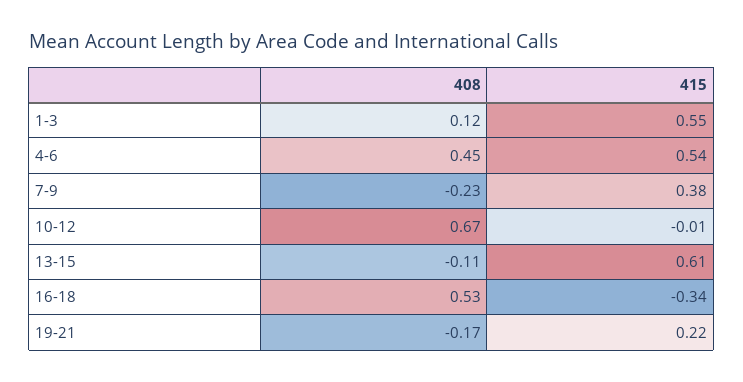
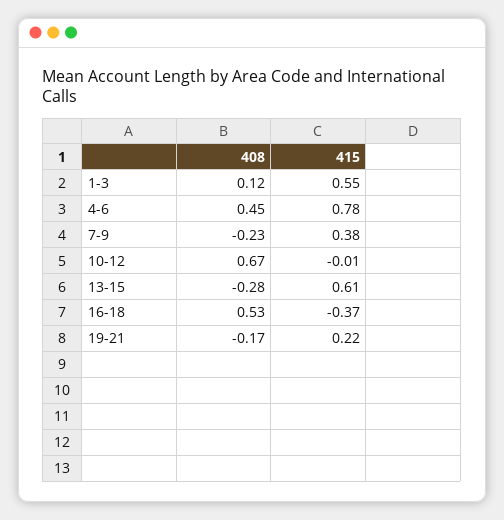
  {
    "408": {
      "1-3": 0.12,
      "4-6": 0.45,
      "7-9": -0.23,
      "10-12": 0.67,
-     "13-15": -0.11,
+     "13-15": -0.28,
      "16-18": 0.53,
      "19-21": -0.17
    },
    "415": {
      "1-3": 0.55,
-     "4-6": 0.54,
+     "4-6": 0.78,
      "7-9": 0.38,
      "10-12": -0.01,
      "13-15": 0.61,
-     "16-18": -0.34,
+     "16-18": -0.37,
      "19-21": 0.22
    }
  }

